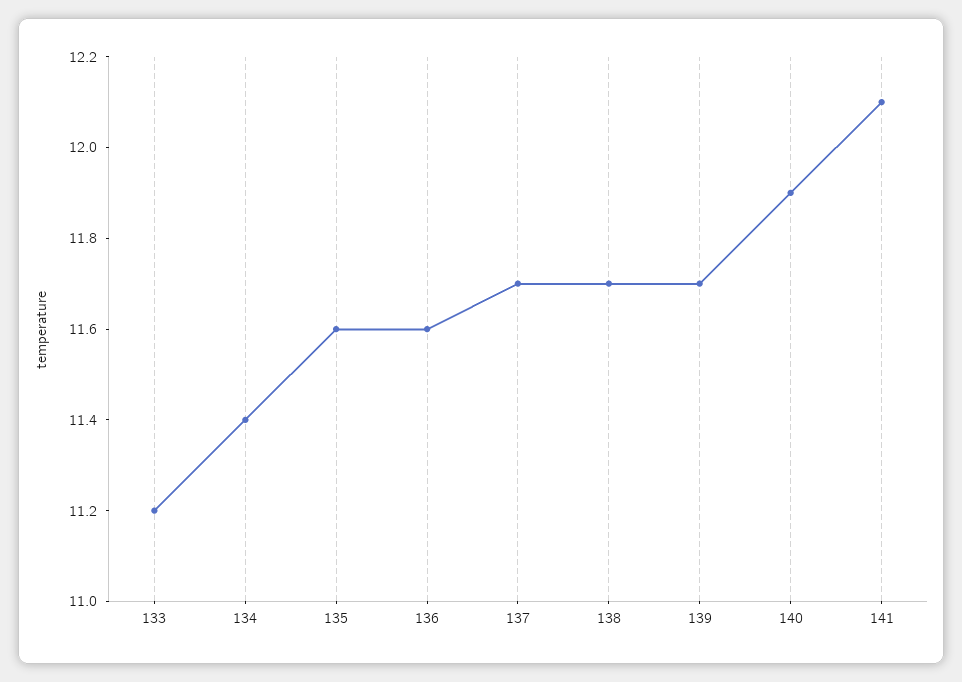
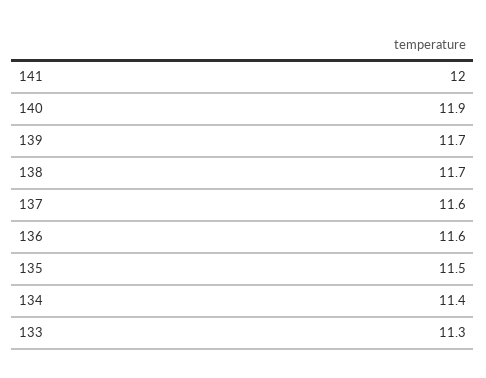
  {
-   "133": 11.2,
+   "133": 11.3,
    "134": 11.4,
-   "135": 11.6,
+   "135": 11.5,
    "136": 11.6,
-   "137": 11.7,
+   "137": 11.6,
    "138": 11.7,
    "139": 11.7,
    "140": 11.9,
-   "141": 12.1
+   "141": 12
  }

